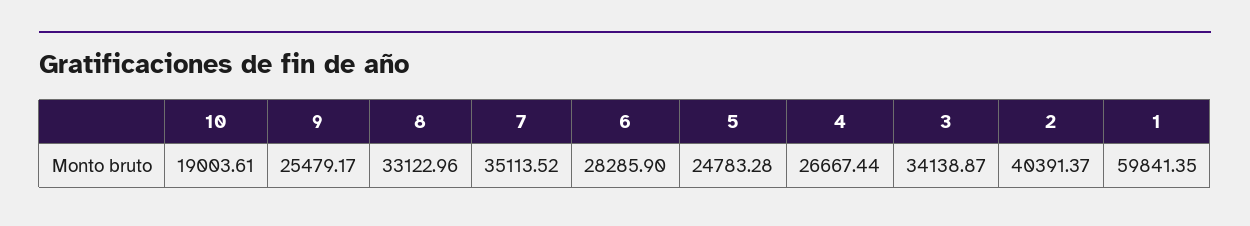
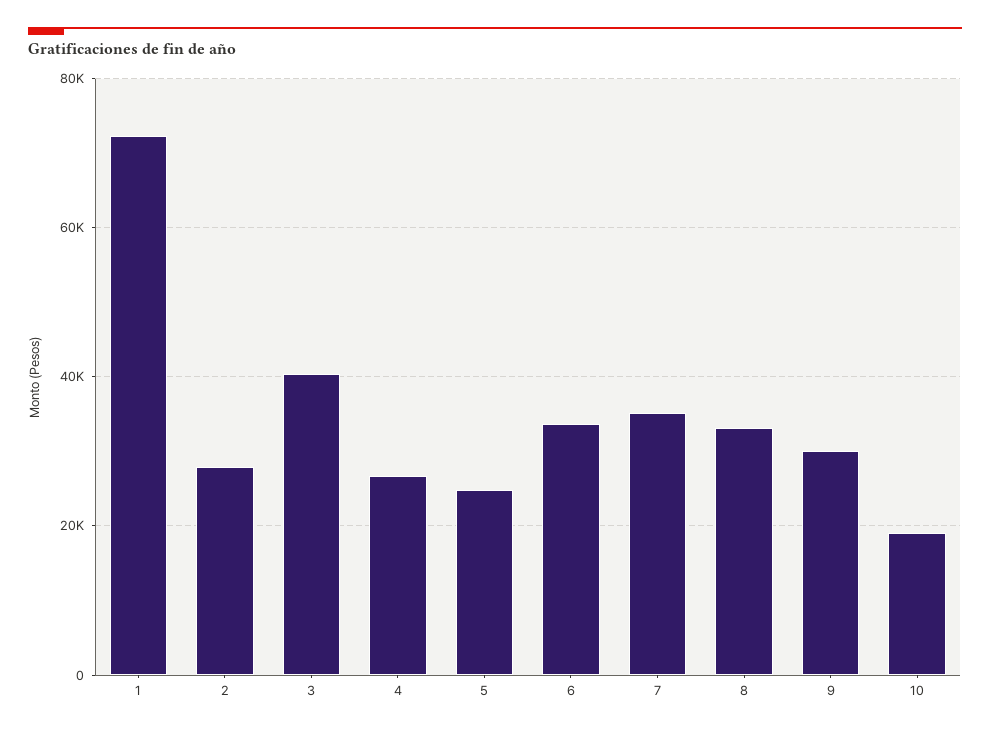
  {
    "10": 19003.61,
-   "9": 25479.17,
+   "9": 30000,
    "8": 33122.96,
    "7": 35113.52,
-   "6": 28285.9,
+   "6": 34000,
    "5": 24783.28,
    "4": 26667.44,
-   "3": 34138.87,
+   "3": 40000,
-   "2": 40391.37,
+   "2": 28000,
-   "1": 59841.35
+   "1": 72000
  }

